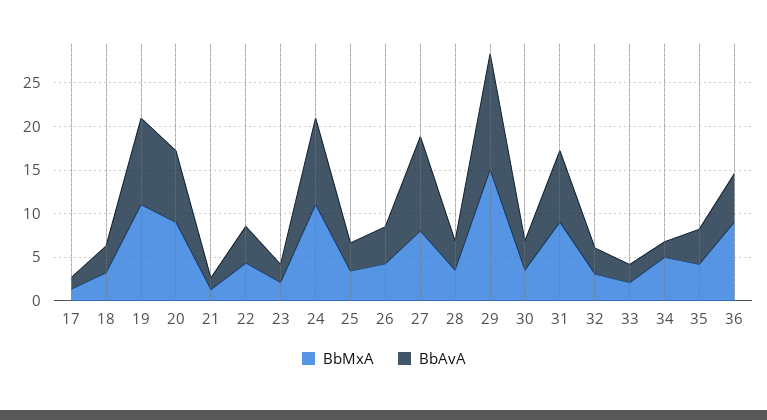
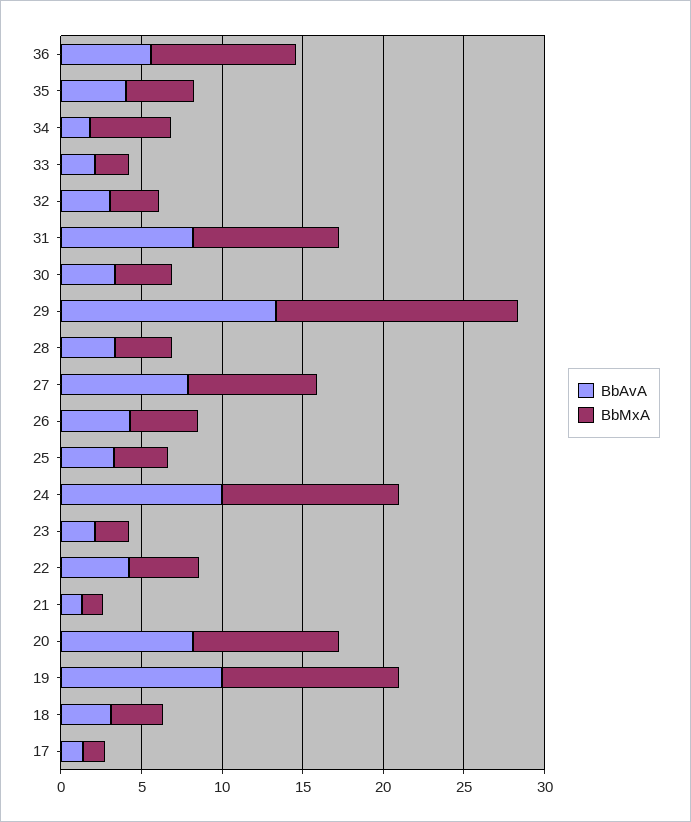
  {
    "BbMxA": {
      "17": 1,
      "18": 3,
      "19": 11,
      "20": 9,
      "21": 1,
      "22": 4,
      "23": 2,
      "24": 11,
      "25": 3,
      "26": 4,
      "27": 8,
      "28": 4,
      "29": 15,
      "30": 4,
      "31": 9,
      "32": 3,
      "33": 2,
      "34": 5,
      "35": 4,
      "36": 9
    },
    "BbAvA": {
      "17": 1,
      "18": 3,
      "19": 10,
      "20": 8,
      "21": 1,
      "22": 4,
      "23": 2,
      "24": 10,
      "25": 3,
      "26": 4,
-     "27": 11,
+     "27": 8,
      "28": 3,
      "29": 13,
      "30": 3,
      "31": 8,
      "32": 3,
      "33": 2,
      "34": 2,
      "35": 4,
      "36": 6
    }
  }

